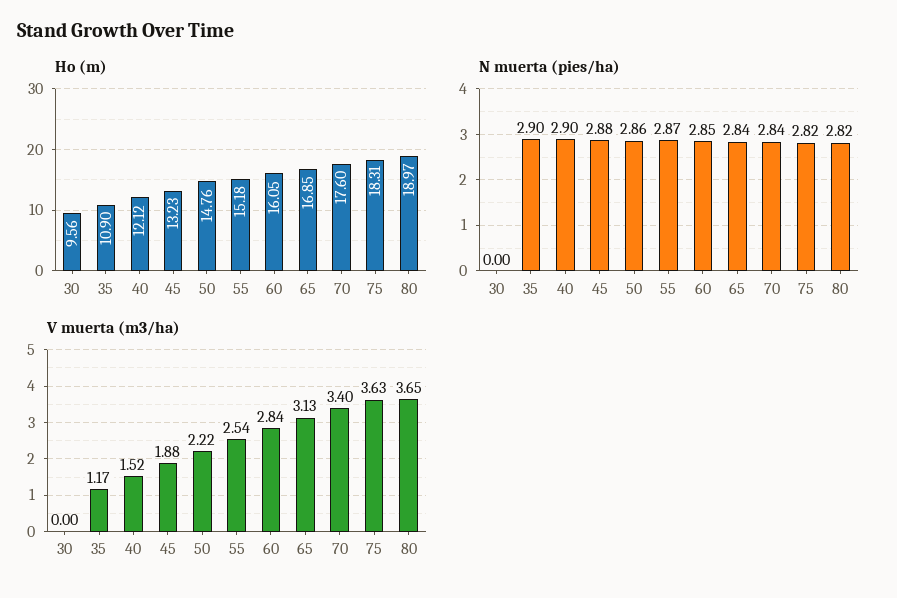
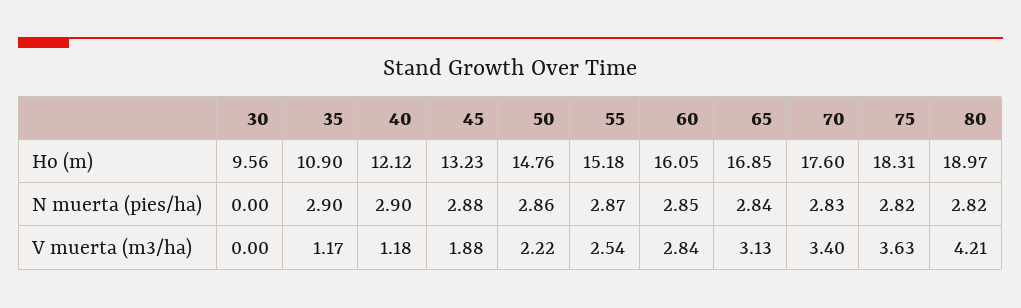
  {
    "Ho (m)": {
      "30": 9.56,
      "35": 10.9,
      "40": 12.12,
      "45": 13.23,
      "50": 14.76,
      "55": 15.18,
      "60": 16.05,
      "65": 16.85,
      "70": 17.6,
      "75": 18.31,
      "80": 18.97
    },
    "N muerta (pies/ha)": {
      "30": 0,
      "35": 2.9,
      "40": 2.9,
      "45": 2.88,
      "50": 2.86,
      "55": 2.87,
      "60": 2.85,
      "65": 2.84,
-     "70": 2.84,
+     "70": 2.83,
      "75": 2.82,
      "80": 2.82
    },
    "V muerta (m3/ha)": {
      "30": 0,
      "35": 1.17,
-     "40": 1.52,
+     "40": 1.18,
      "45": 1.88,
      "50": 2.22,
      "55": 2.54,
      "60": 2.84,
      "65": 3.13,
      "70": 3.4,
      "75": 3.63,
-     "80": 3.65
+     "80": 4.21
    }
  }

